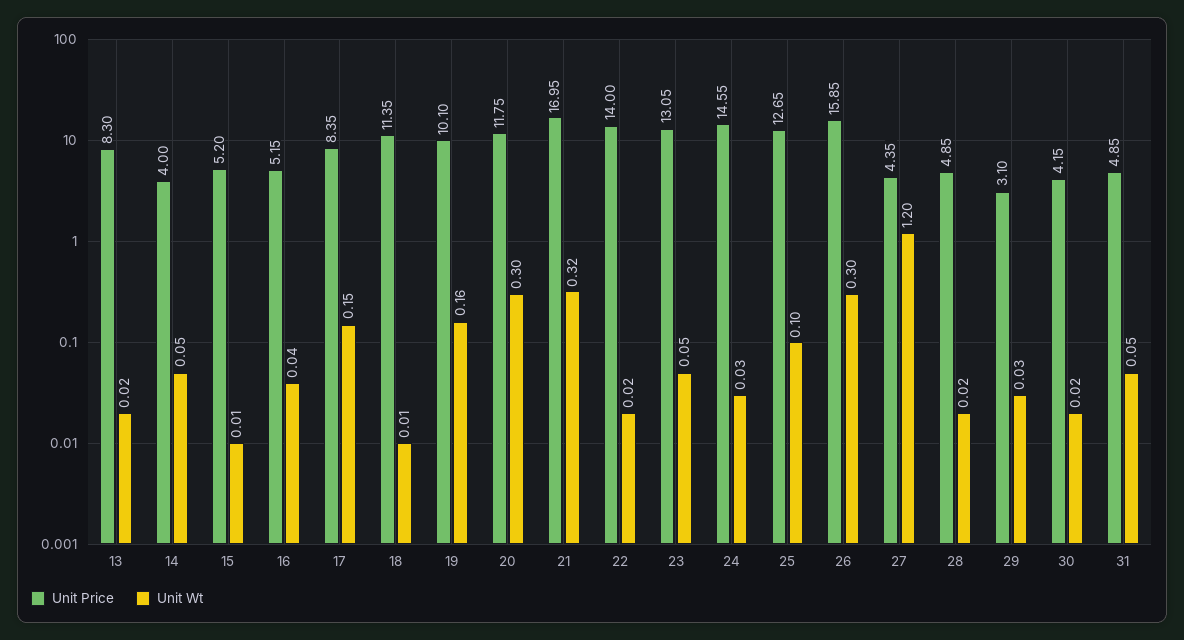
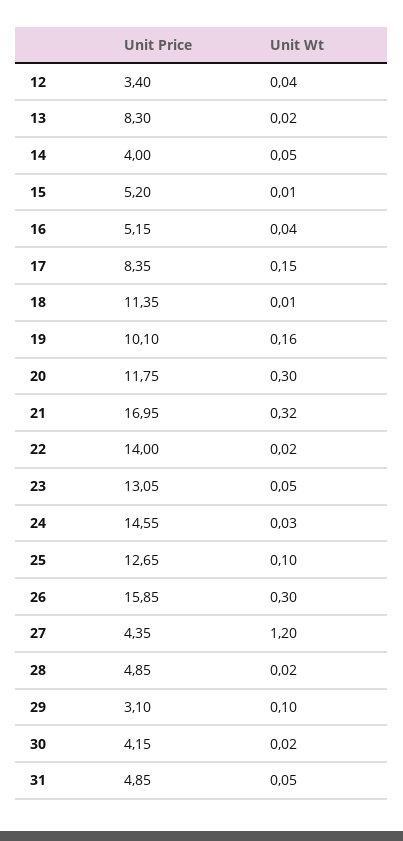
  {
    "Unit Price": {
      "13": 8.3,
      "14": 4,
      "15": 5.2,
      "16": 5.15,
      "17": 8.35,
      "18": 11.35,
      "19": 10.1,
      "20": 11.75,
      "21": 16.95,
      "22": 14,
      "23": 13.05,
      "24": 14.55,
      "25": 12.65,
      "26": 15.85,
      "27": 4.35,
      "28": 4.85,
      "29": 3.1,
      "30": 4.15,
-     "31": 4.85
+     "31": 4.85,
+     "12": 3.4
    },
    "Unit Wt": {
      "13": 0.02,
      "14": 0.05,
      "15": 0.01,
      "16": 0.04,
      "17": 0.15,
      "18": 0.01,
      "19": 0.16,
      "20": 0.3,
      "21": 0.32,
      "22": 0.02,
      "23": 0.05,
      "24": 0.03,
      "25": 0.1,
      "26": 0.3,
      "27": 1.2,
      "28": 0.02,
-     "29": 0.03,
+     "29": 0.1,
      "30": 0.02,
-     "31": 0.05
+     "31": 0.05,
+     "12": 0.04
    }
  }

